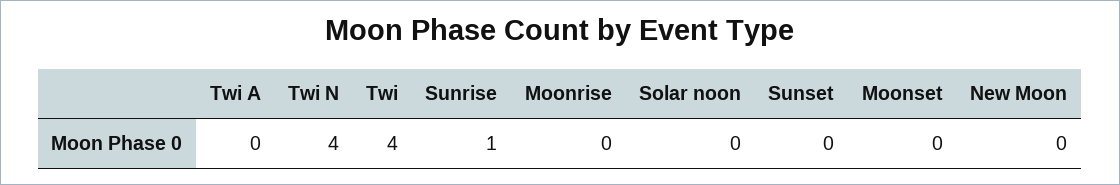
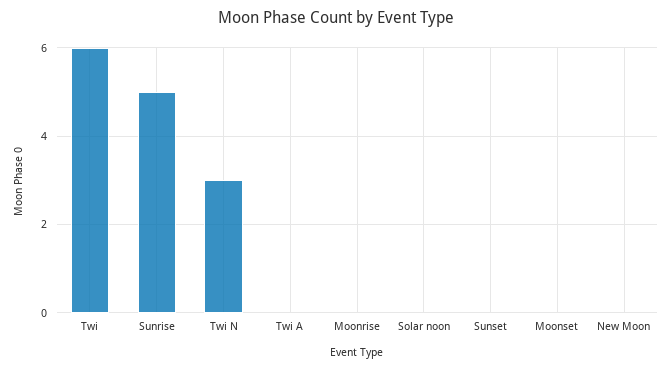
  {
    "Twi A": 0,
-   "Twi N": 4,
+   "Twi N": 3,
-   "Twi": 4,
+   "Twi": 6,
-   "Sunrise": 1,
+   "Sunrise": 5,
    "Moonrise": 0,
    "Solar noon": 0,
    "Sunset": 0,
    "Moonset": 0,
    "New Moon": 0
  }

